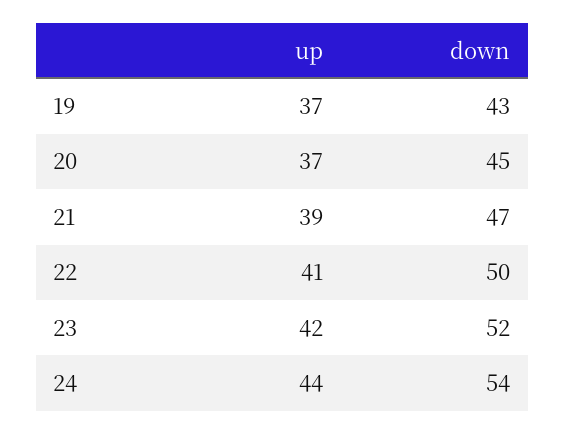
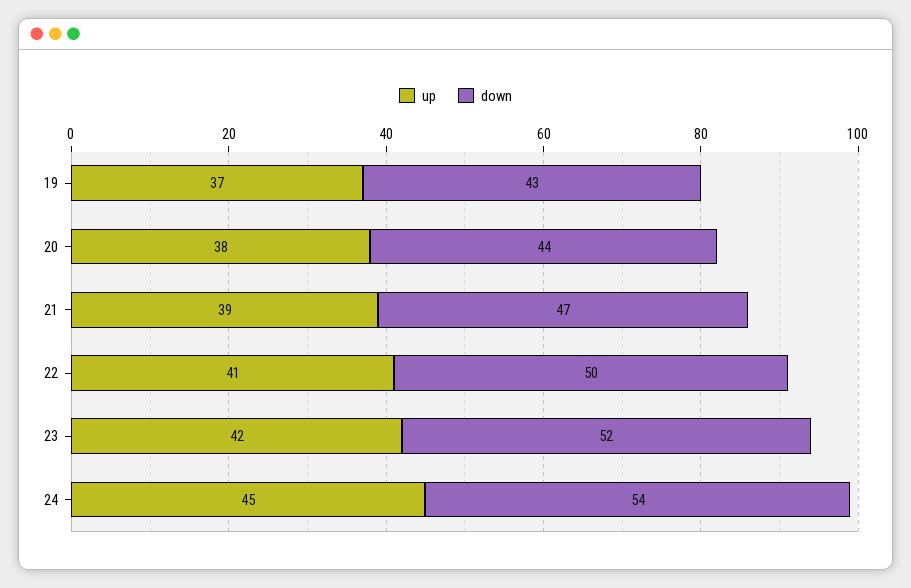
  {
    "up": {
      "19": 37,
-     "20": 37,
+     "20": 38,
      "21": 39,
      "22": 41,
      "23": 42,
-     "24": 44
+     "24": 45
    },
    "down": {
      "19": 43,
-     "20": 45,
+     "20": 44,
      "21": 47,
      "22": 50,
      "23": 52,
      "24": 54
    }
  }

